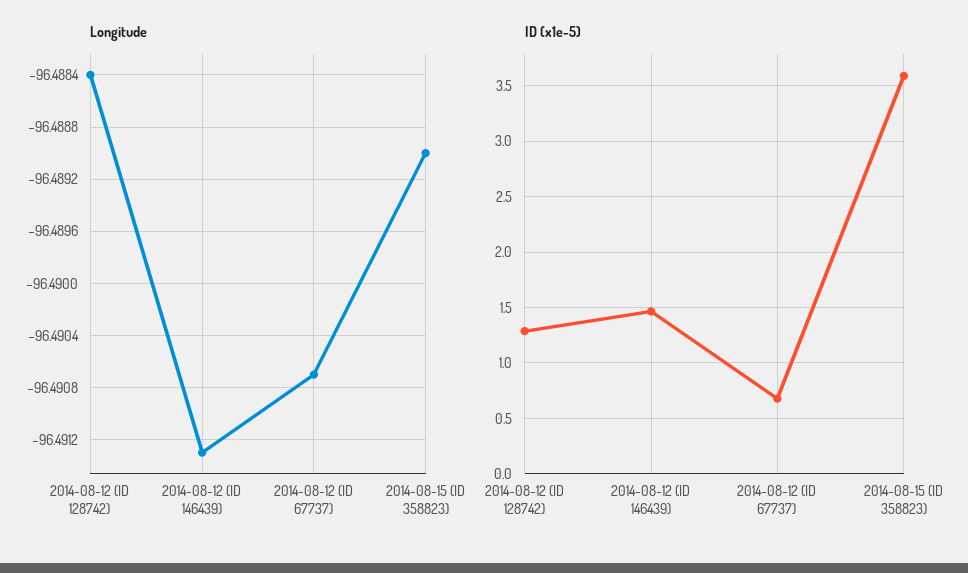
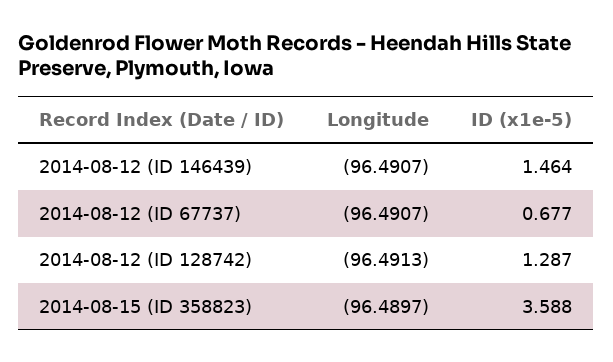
  {
    "Longitude": {
-     "2014-08-12 (ID 128742)": -96.4884,
+     "2014-08-12 (ID 128742)": -96.4913,
-     "2014-08-12 (ID 146439)": -96.4913,
+     "2014-08-12 (ID 146439)": -96.4907,
      "2014-08-12 (ID 67737)": -96.4907,
-     "2014-08-15 (ID 358823)": -96.489
+     "2014-08-15 (ID 358823)": -96.4897
    },
    "ID (x1e-5)": {
      "2014-08-12 (ID 128742)": 1.287,
      "2014-08-12 (ID 146439)": 1.464,
      "2014-08-12 (ID 67737)": 0.677,
      "2014-08-15 (ID 358823)": 3.588
    }
  }

